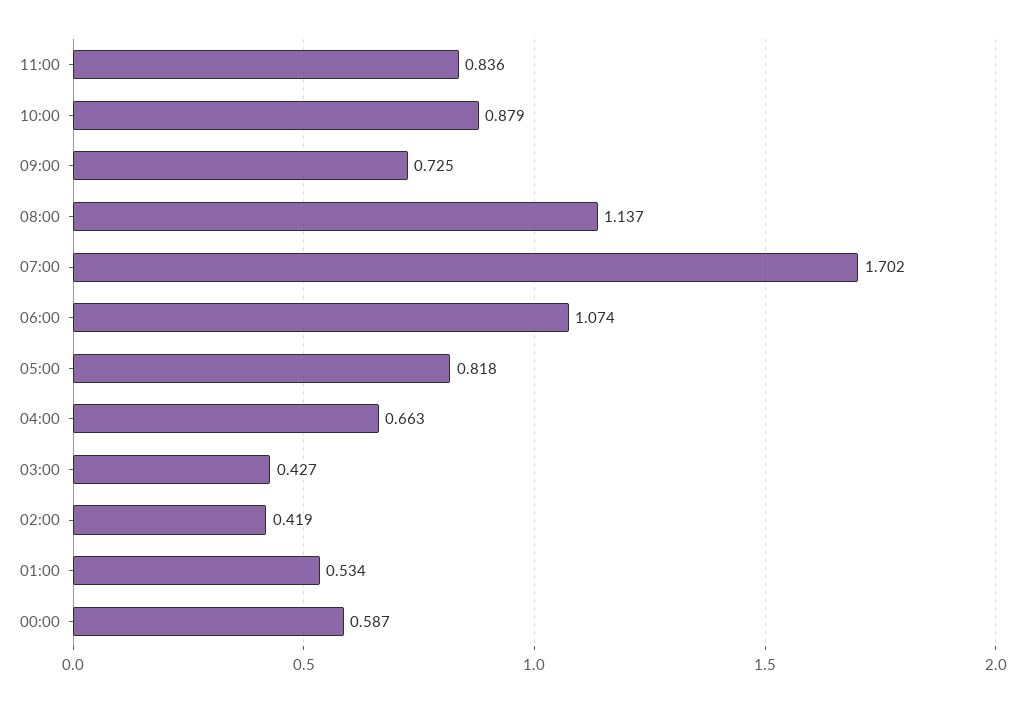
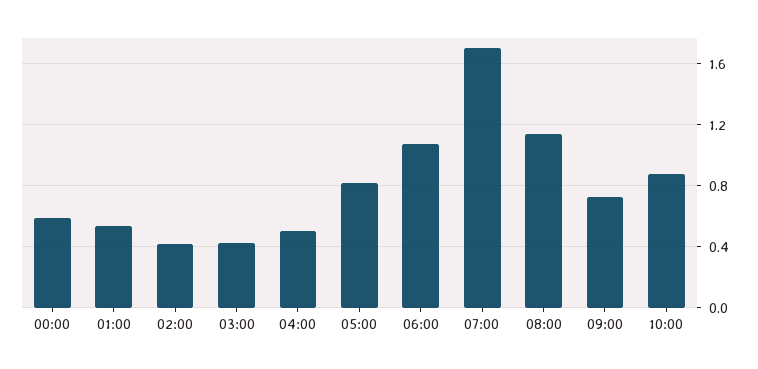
  {
-   "11:00": 0.836,
    "10:00": 0.879,
    "09:00": 0.725,
    "08:00": 1.137,
    "07:00": 1.702,
    "06:00": 1.074,
    "05:00": 0.818,
-   "04:00": 0.663,
+   "04:00": 0.5,
    "03:00": 0.427,
    "02:00": 0.419,
    "01:00": 0.534,
    "00:00": 0.587
  }

